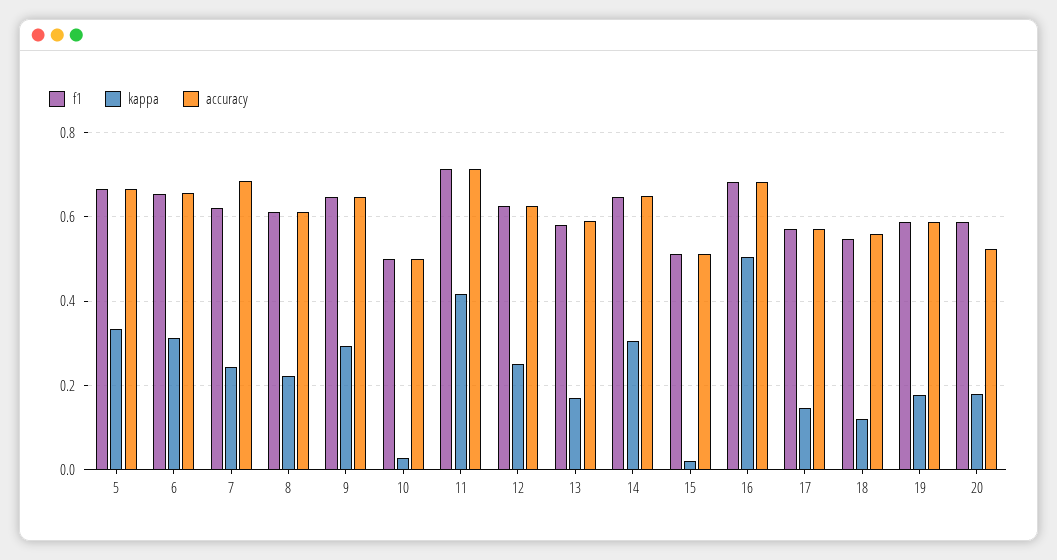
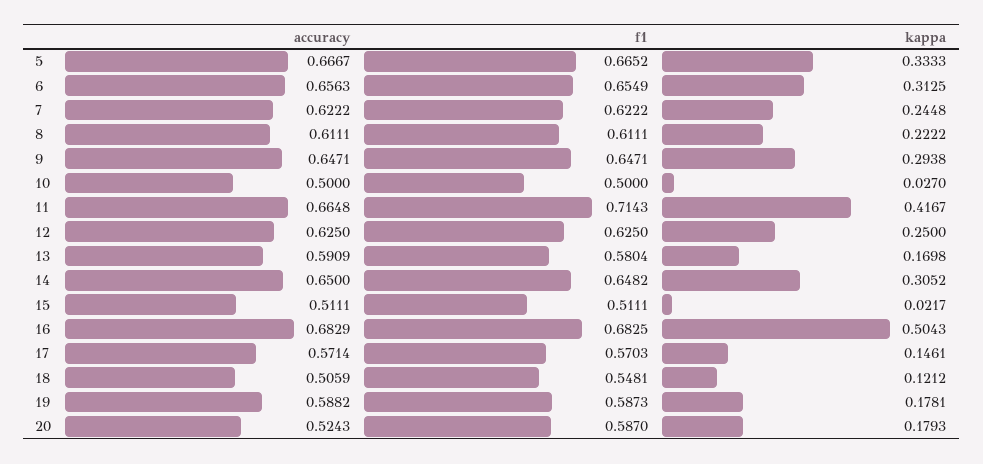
  {
    "f1": {
      "5": 0.6652,
      "6": 0.6549,
      "7": 0.6222,
      "8": 0.6111,
      "9": 0.6471,
      "10": 0.5,
      "11": 0.7143,
      "12": 0.625,
      "13": 0.5804,
      "14": 0.6482,
      "15": 0.5111,
      "16": 0.6825,
      "17": 0.5703,
      "18": 0.5481,
      "19": 0.5873,
      "20": 0.587
    },
    "kappa": {
      "5": 0.3333,
      "6": 0.3125,
      "7": 0.2448,
      "8": 0.2222,
      "9": 0.2938,
      "10": 0.027,
      "11": 0.4167,
      "12": 0.25,
      "13": 0.1698,
      "14": 0.3052,
      "15": 0.0217,
      "16": 0.5043,
      "17": 0.1461,
      "18": 0.1212,
      "19": 0.1781,
      "20": 0.1793
    },
    "accuracy": {
      "5": 0.6667,
      "6": 0.6563,
-     "7": 0.68,
+     "7": 0.6222,
      "8": 0.6111,
      "9": 0.6471,
      "10": 0.5,
-     "11": 0.72,
+     "11": 0.6648,
      "12": 0.625,
      "13": 0.5909,
      "14": 0.65,
      "15": 0.5111,
      "16": 0.6829,
      "17": 0.5714,
-     "18": 0.56,
+     "18": 0.5059,
      "19": 0.5882,
      "20": 0.5243
    }
  }

